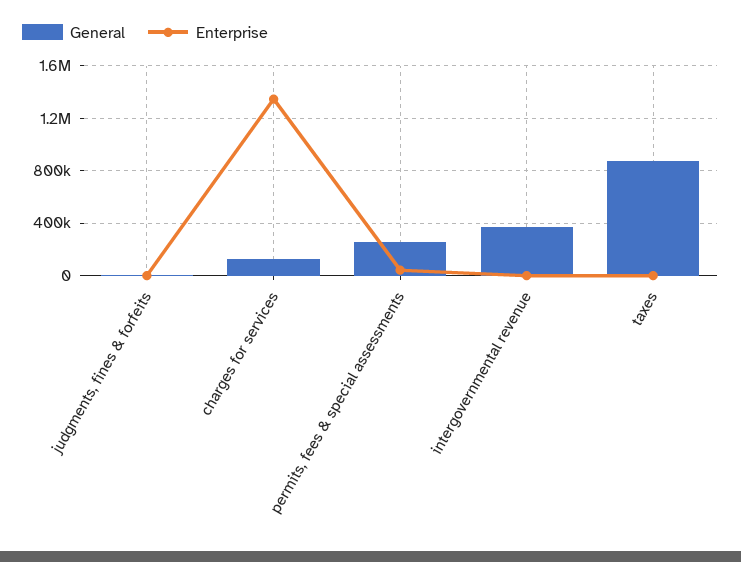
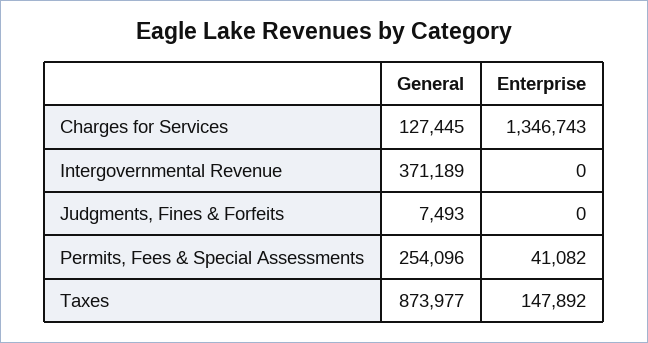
  {
    "General": {
      "judgments, fines & forfeits": 7493,
      "charges for services": 127445,
      "permits, fees & special assessments": 254096,
      "intergovernmental revenue": 371189,
      "taxes": 873977
    },
    "Enterprise": {
      "judgments, fines & forfeits": 0,
      "charges for services": 1346743,
      "permits, fees & special assessments": 41082,
      "intergovernmental revenue": 0,
-     "taxes": 0
+     "taxes": 147892
    }
  }

